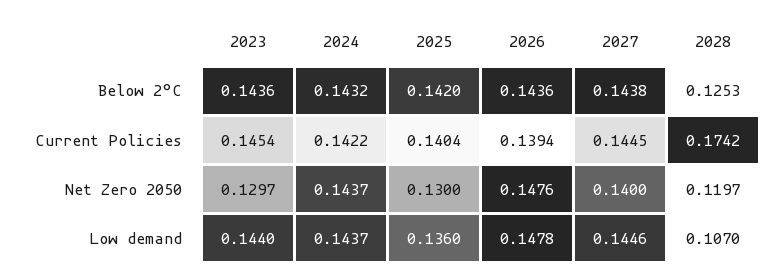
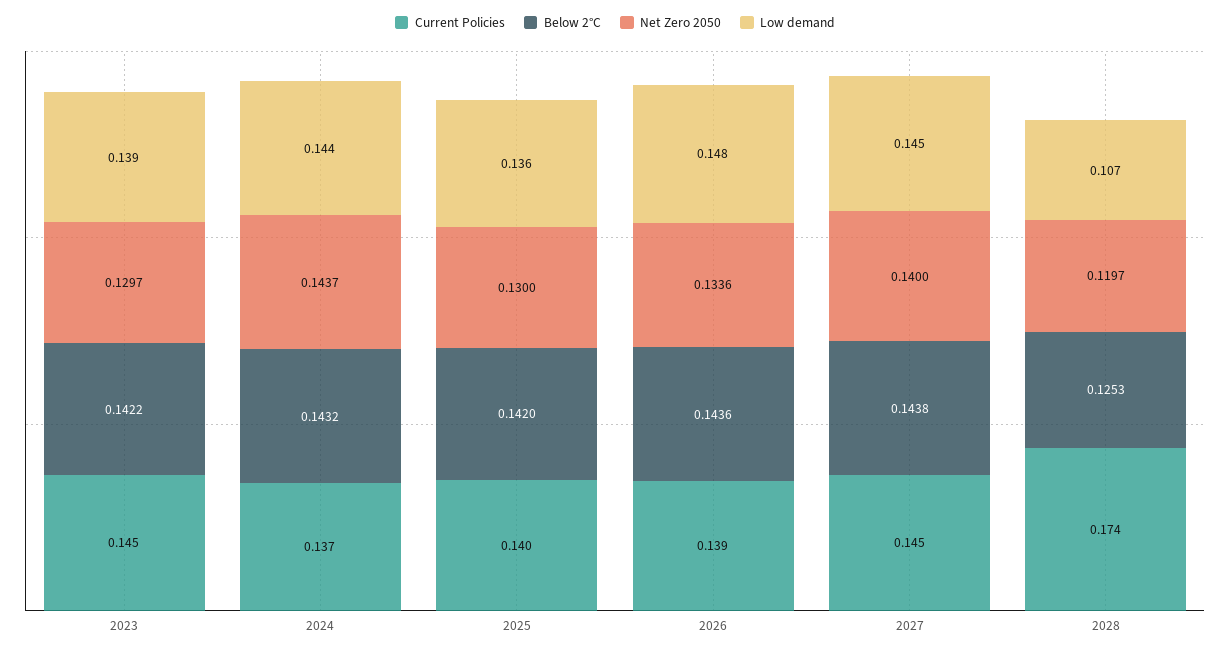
  {
    "Below 2°C": {
-     "2023": 0.1436,
+     "2023": 0.1422,
      "2024": 0.1432,
      "2025": 0.142,
      "2026": 0.1436,
      "2027": 0.1438,
      "2028": 0.1253
    },
    "Current Policies": {
      "2023": 0.1454,
-     "2024": 0.1422,
+     "2024": 0.137,
      "2025": 0.1404,
      "2026": 0.1394,
      "2027": 0.1445,
      "2028": 0.1742
    },
    "Net Zero 2050": {
      "2023": 0.1297,
      "2024": 0.1437,
      "2025": 0.13,
-     "2026": 0.1476,
+     "2026": 0.1336,
      "2027": 0.14,
      "2028": 0.1197
    },
    "Low demand": {
-     "2023": 0.144,
+     "2023": 0.139,
      "2024": 0.1437,
      "2025": 0.136,
      "2026": 0.1478,
      "2027": 0.1446,
      "2028": 0.107
    }
  }

